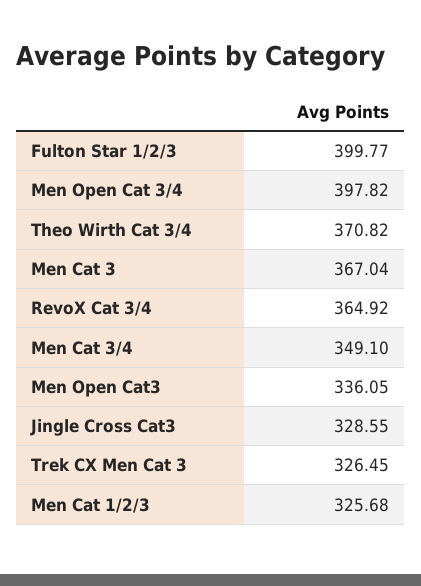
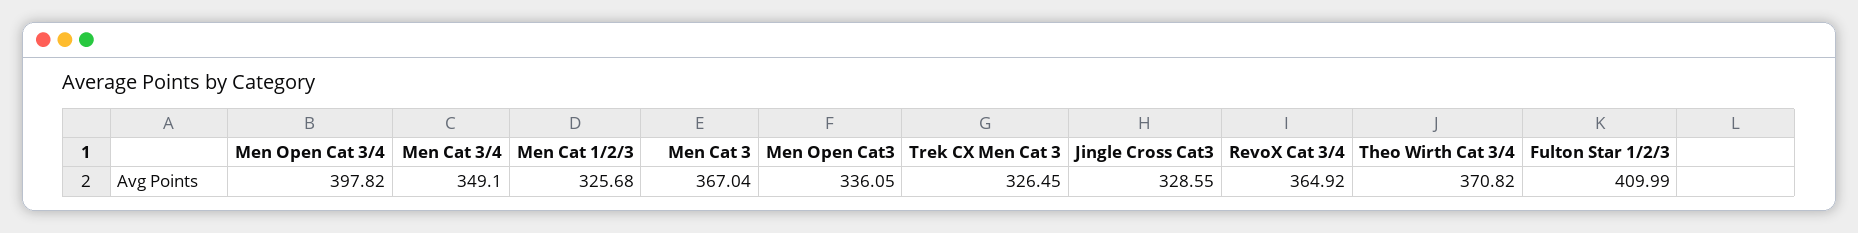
  {
-   "Fulton Star 1/2/3": 399.77,
+   "Fulton Star 1/2/3": 409.99,
    "Men Open Cat 3/4": 397.82,
    "Theo Wirth Cat 3/4": 370.82,
    "Men Cat 3": 367.04,
    "RevoX Cat 3/4": 364.92,
    "Men Cat 3/4": 349.1,
    "Men Open Cat3": 336.05,
    "Jingle Cross Cat3": 328.55,
    "Trek CX Men Cat 3": 326.45,
    "Men Cat 1/2/3": 325.68
  }

